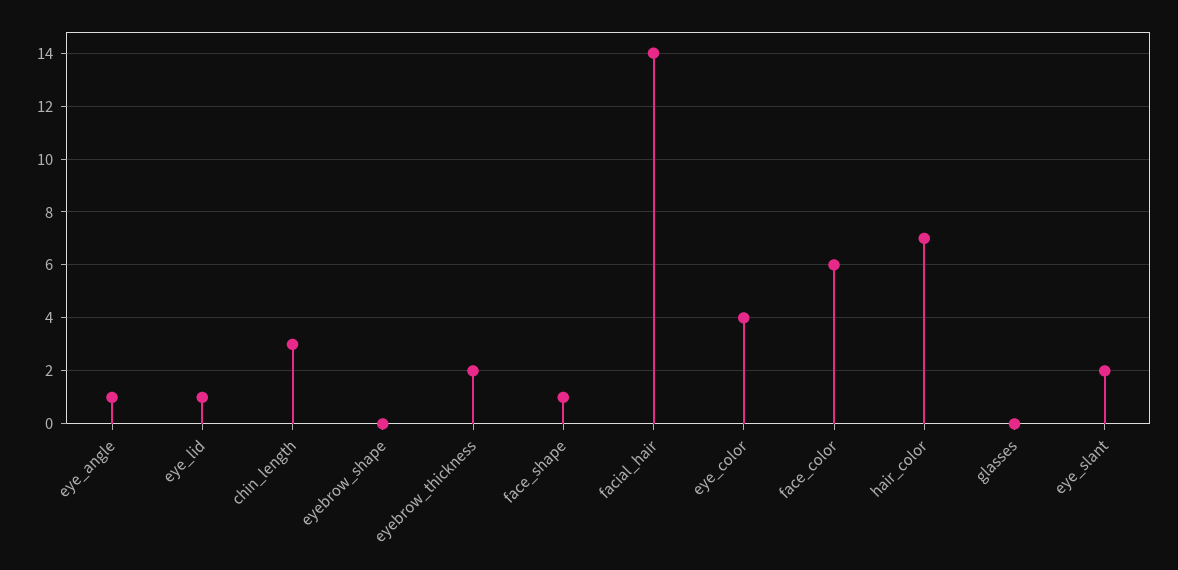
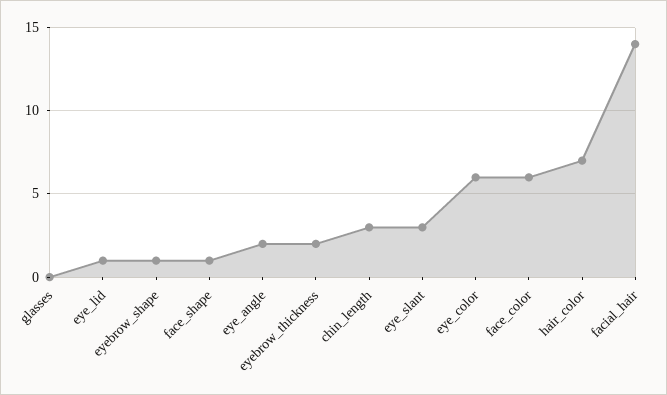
  {
-   "eye_angle": 1,
+   "eye_angle": 2,
    "eye_lid": 1,
    "chin_length": 3,
-   "eyebrow_shape": 0,
+   "eyebrow_shape": 1,
    "eyebrow_thickness": 2,
    "face_shape": 1,
    "facial_hair": 14,
-   "eye_color": 4,
+   "eye_color": 6,
    "face_color": 6,
    "hair_color": 7,
    "glasses": 0,
-   "eye_slant": 2
+   "eye_slant": 3
  }

